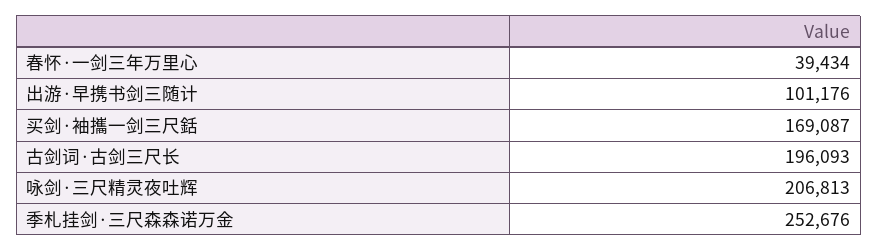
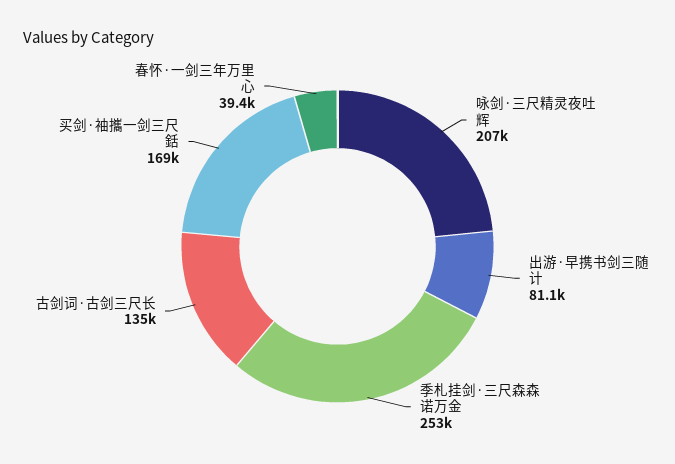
  {
    "春怀·一剑三年万里心": 39434,
-   "出游·早携书剑三随计": 101176,
+   "出游·早携书剑三随计": 81100,
    "买剑·袖攜一剑三尺銛": 169087,
-   "古剑词·古剑三尺长": 196093,
+   "古剑词·古剑三尺长": 135000,
    "咏剑·三尺精灵夜吐辉": 206813,
    "季札挂剑·三尺森森诺万金": 252676
  }

